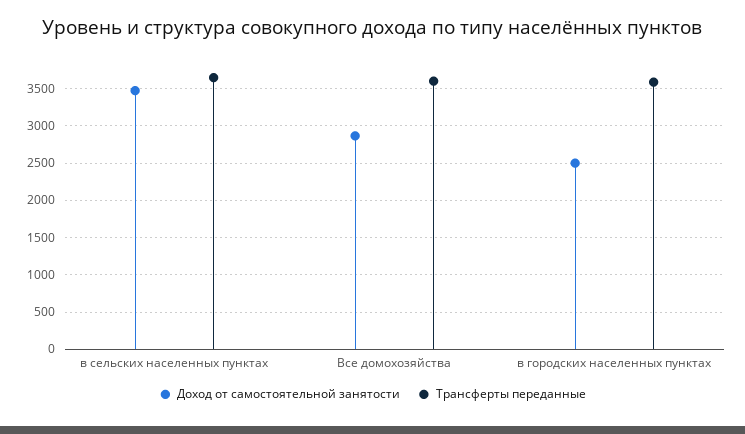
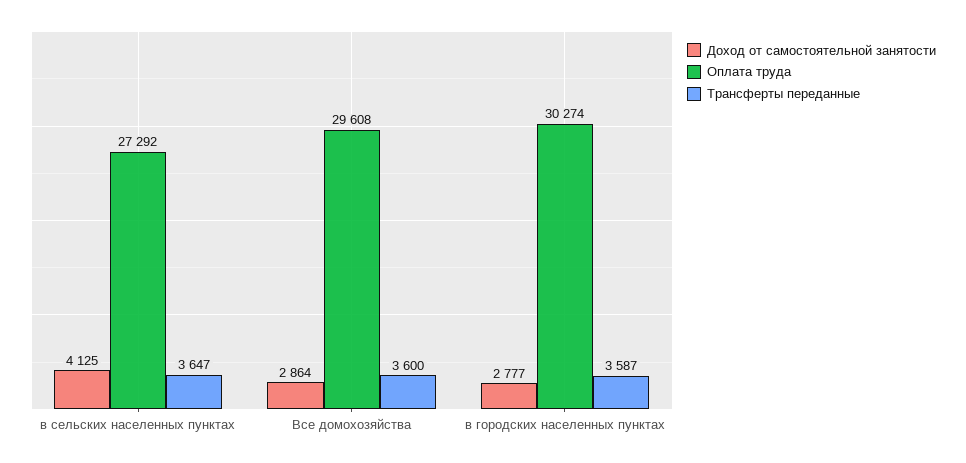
  {
    "Доход от самостоятельной занятости": {
-     "в сельских населенных пунктах": 3500,
+     "в сельских населенных пунктах": 4125,
      "Все домохозяйства": 2864,
-     "в городских населенных пунктах": 2500
+     "в городских населенных пунктах": 2777
    },
    "Трансферты переданные": {
      "в сельских населенных пунктах": 3647,
      "Все домохозяйства": 3600,
      "в городских населенных пунктах": 3587
-   }
+   },
+   "Оплата труда": {
+     "в сельских населенных пунктах": 27292,
+     "Все домохозяйства": 29608,
+     "в городских населенных пунктах": 30274
+   }
  }

